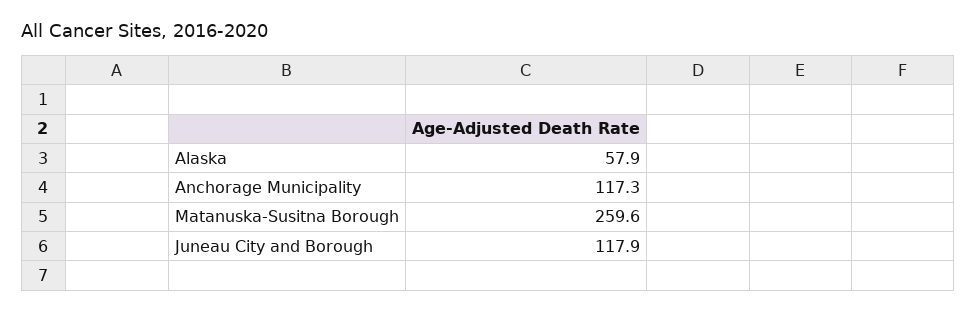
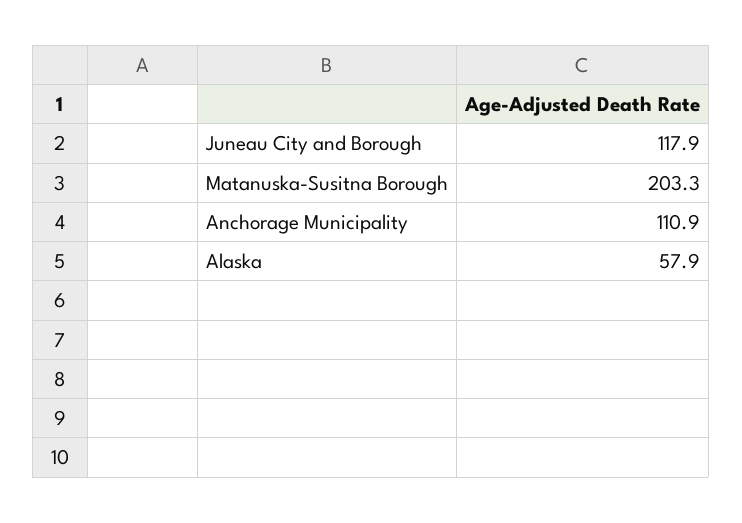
  {
    "Alaska": 57.9,
-   "Anchorage Municipality": 117.3,
+   "Anchorage Municipality": 110.9,
-   "Matanuska-Susitna Borough": 259.6,
+   "Matanuska-Susitna Borough": 203.3,
    "Juneau City and Borough": 117.9
  }

